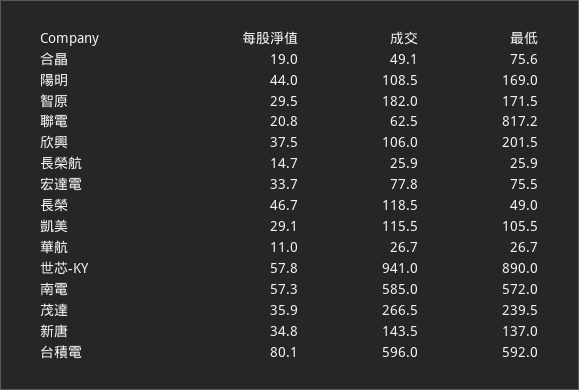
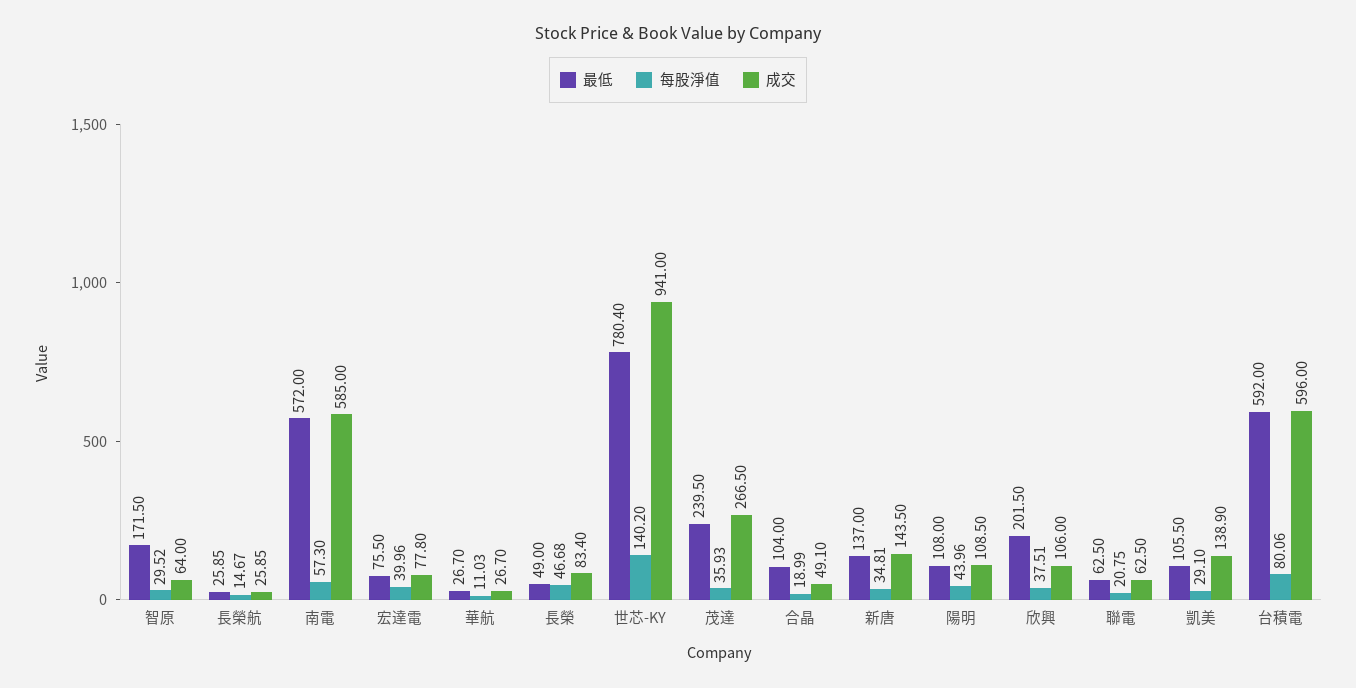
  {
    "每股淨值": {
      "合晶": 18.99,
      "陽明": 43.96,
      "智原": 29.52,
      "聯電": 20.75,
      "欣興": 37.51,
      "長榮航": 14.67,
-     "宏達電": 33.7,
+     "宏達電": 39.96,
      "長榮": 46.68,
      "凱美": 29.1,
      "華航": 11.03,
-     "世芯-KY": 57.8,
+     "世芯-KY": 140.2,
      "南電": 57.3,
      "茂達": 35.93,
      "新唐": 34.81,
      "台積電": 80.06
    },
    "成交": {
      "合晶": 49.1,
      "陽明": 108.5,
-     "智原": 182,
+     "智原": 64,
      "聯電": 62.5,
      "欣興": 106,
      "長榮航": 25.85,
      "宏達電": 77.8,
-     "長榮": 118.5,
+     "長榮": 83.4,
-     "凱美": 115.5,
+     "凱美": 138.9,
      "華航": 26.7,
      "世芯-KY": 941,
      "南電": 585,
      "茂達": 266.5,
      "新唐": 143.5,
      "台積電": 596
    },
    "最低": {
-     "合晶": 75.6,
+     "合晶": 104,
-     "陽明": 169,
+     "陽明": 108,
      "智原": 171.5,
-     "聯電": 817.2,
+     "聯電": 62.5,
      "欣興": 201.5,
      "長榮航": 25.85,
      "宏達電": 75.5,
      "長榮": 49,
      "凱美": 105.5,
      "華航": 26.7,
-     "世芯-KY": 890,
+     "世芯-KY": 780.4,
      "南電": 572,
      "茂達": 239.5,
      "新唐": 137,
      "台積電": 592
    }
  }

